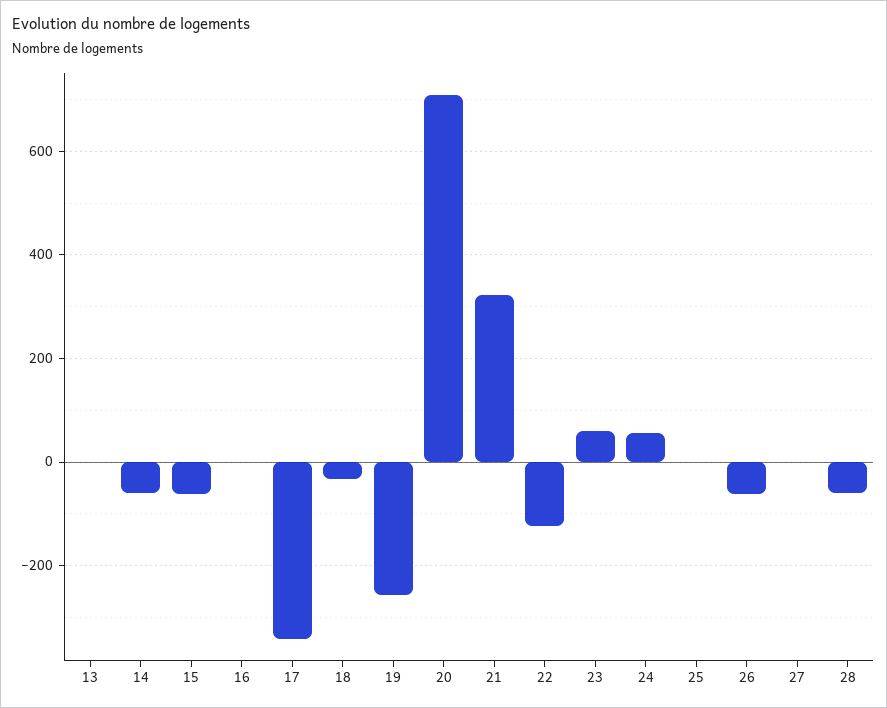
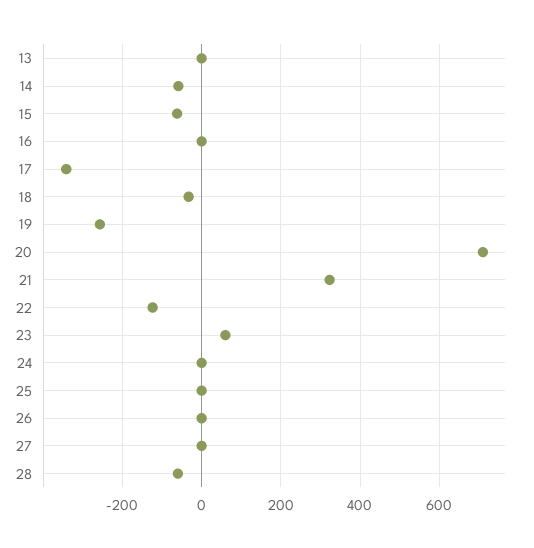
  {
    "13": 0,
    "14": -60,
    "15": -60,
    "16": 0,
    "17": -340,
    "18": -40,
    "19": -260,
    "20": 720,
    "21": 320,
    "22": -120,
    "23": 60,
-   "24": 60,
+   "24": 0,
    "25": 0,
-   "26": -60,
+   "26": 0,
    "27": 0,
    "28": -60
  }

